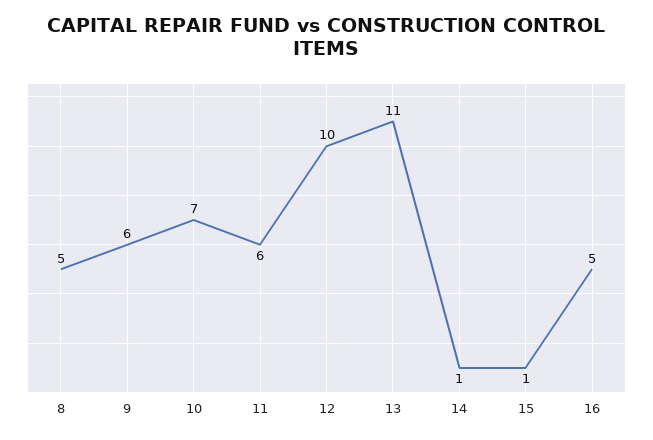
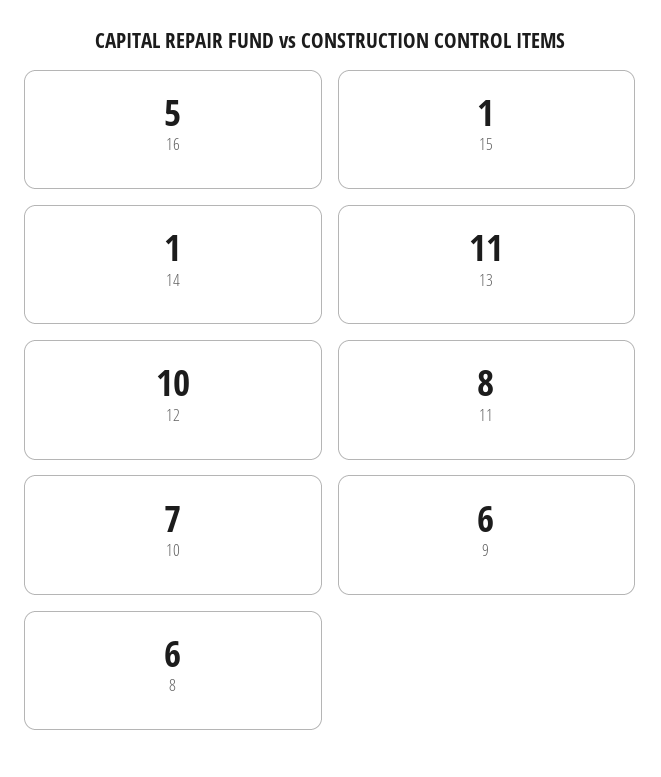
  {
-   "8": 5,
+   "8": 6,
    "9": 6,
    "10": 7,
-   "11": 6,
+   "11": 8,
    "12": 10,
    "13": 11,
    "14": 1,
    "15": 1,
    "16": 5
  }

